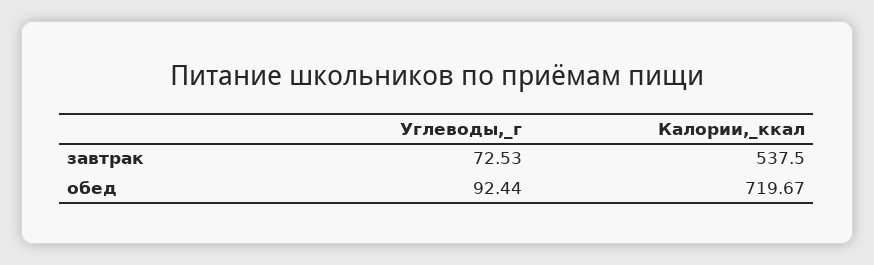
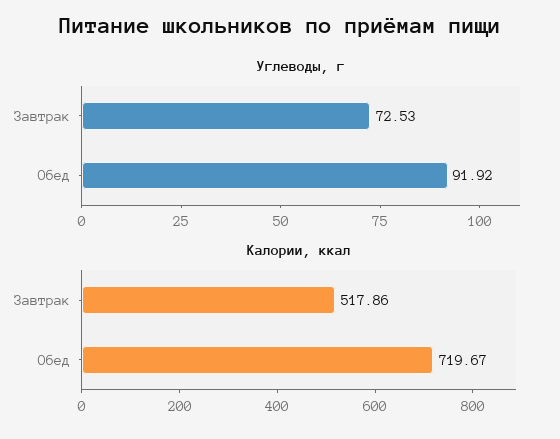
  {
    "Углеводы,_г": {
      "завтрак": 72.53,
-     "обед": 92.44
+     "обед": 91.92
    },
    "Калории,_ккал": {
-     "завтрак": 537.5,
+     "завтрак": 517.86,
      "обед": 719.67
    }
  }

